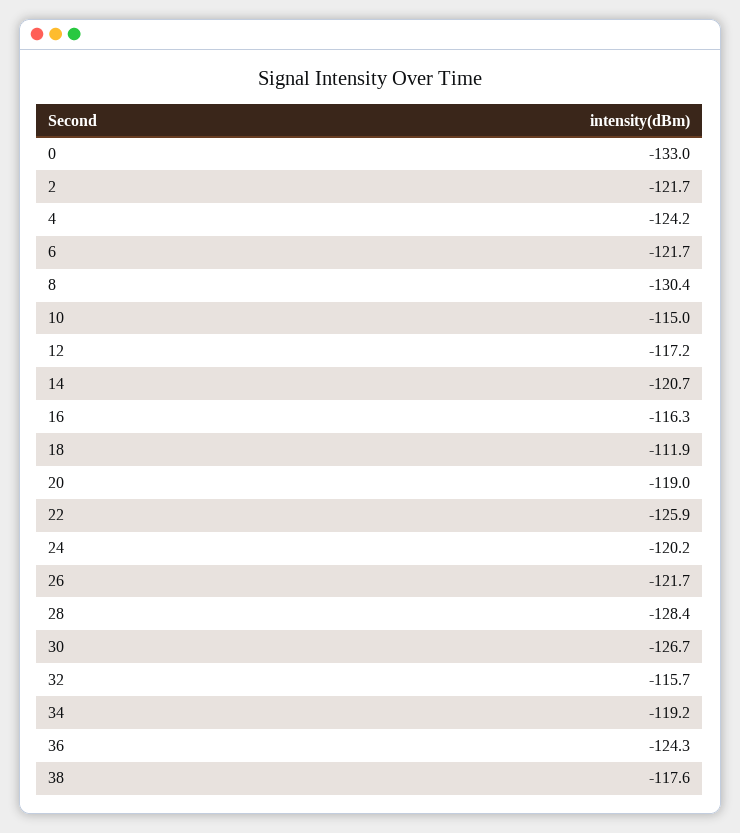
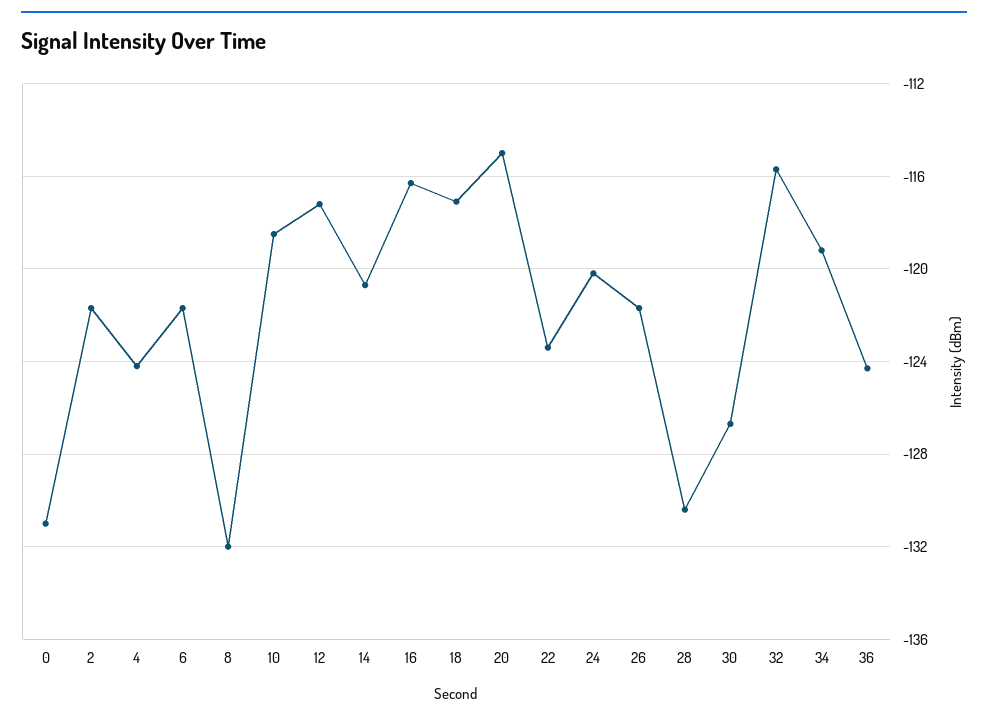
  {
-   "0": -133,
+   "0": -131,
    "2": -121.7,
    "4": -124.2,
    "6": -121.7,
-   "8": -130.4,
+   "8": -132,
-   "10": -115,
+   "10": -118.5,
    "12": -117.2,
    "14": -120.7,
    "16": -116.3,
-   "18": -111.9,
+   "18": -117,
-   "20": -119,
+   "20": -115,
-   "22": -125.9,
+   "22": -123.5,
    "24": -120.2,
    "26": -121.7,
-   "28": -128.4,
+   "28": -130.5,
    "30": -126.7,
    "32": -115.7,
    "34": -119.2,
-   "36": -124.3,
+   "36": -124.3
-   "38": -117.6
  }

